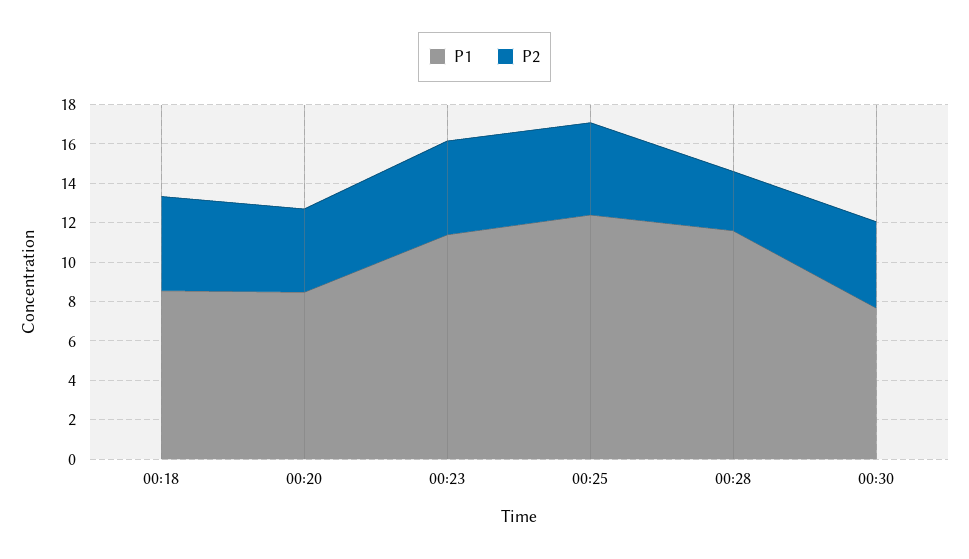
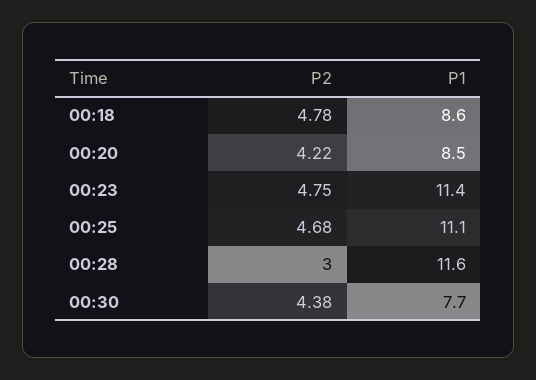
  {
    "P1": {
      "00:18": 8.6,
      "00:20": 8.5,
      "00:23": 11.4,
-     "00:25": 12.5,
+     "00:25": 11.1,
      "00:28": 11.6,
      "00:30": 7.7
    },
    "P2": {
      "00:18": 4.78,
      "00:20": 4.22,
      "00:23": 4.75,
      "00:25": 4.68,
      "00:28": 3,
      "00:30": 4.38
    }
  }

